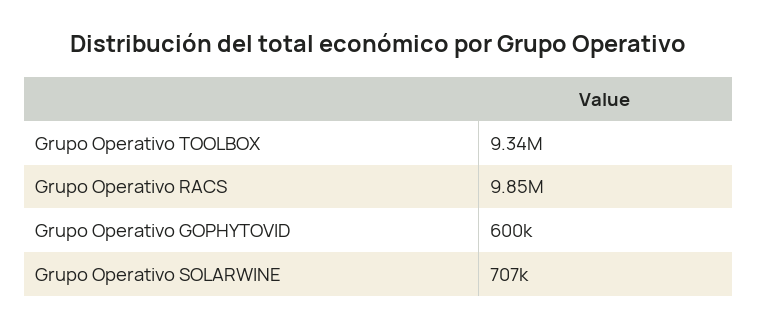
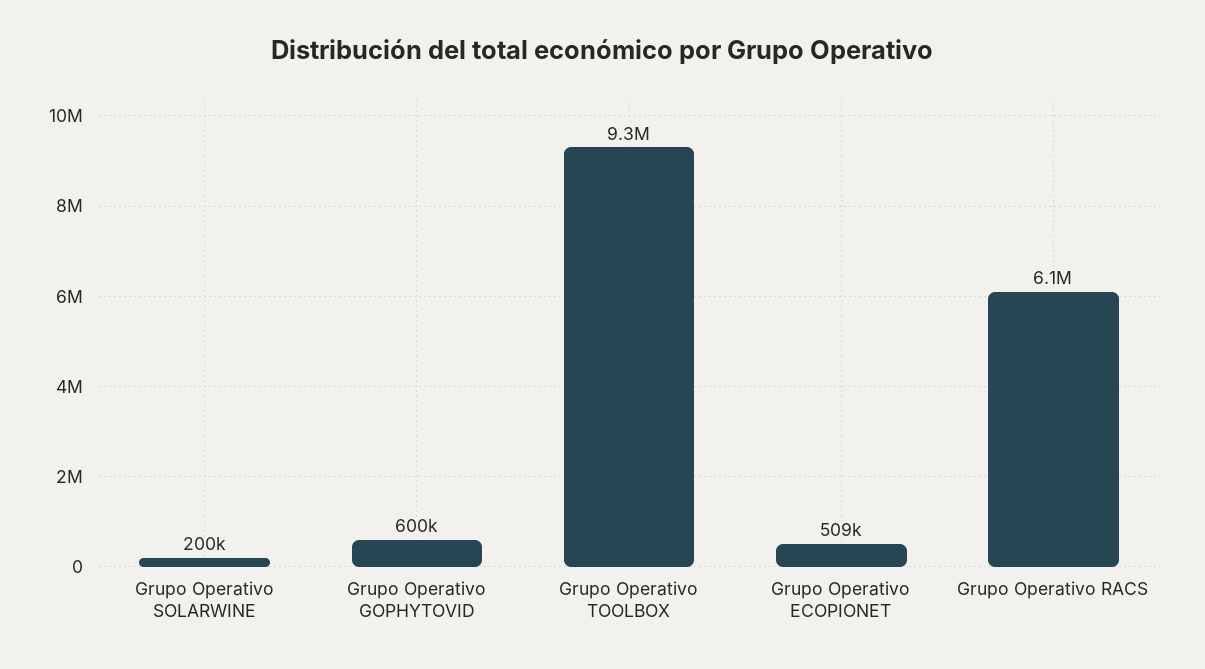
  {
    "Grupo Operativo TOOLBOX": 9340000,
-   "Grupo Operativo RACS": 9850000,
+   "Grupo Operativo RACS": 6100000,
    "Grupo Operativo GOPHYTOVID": 600000,
-   "Grupo Operativo SOLARWINE": 707000
+   "Grupo Operativo SOLARWINE": 200000,
+   "Grupo Operativo ECOPIONET": 509000
  }

